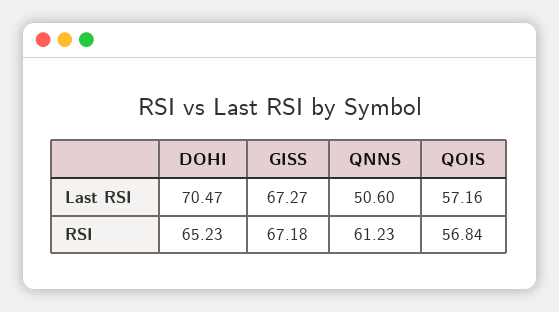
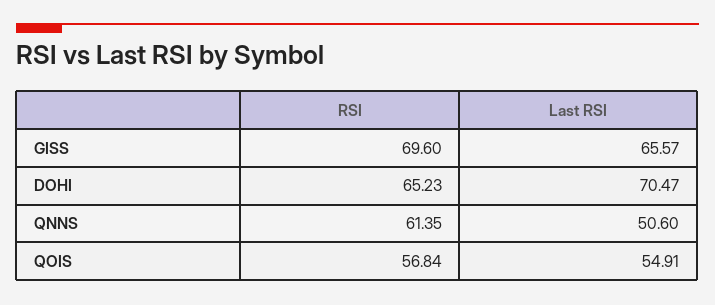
  {
    "DOHI": {
      "Last RSI": 70.47,
      "RSI": 65.23
    },
    "GISS": {
-     "Last RSI": 67.27,
+     "Last RSI": 65.57,
-     "RSI": 67.18
+     "RSI": 69.6
    },
    "QNNS": {
      "Last RSI": 50.6,
-     "RSI": 61.23
+     "RSI": 61.35
    },
    "QOIS": {
-     "Last RSI": 57.16,
+     "Last RSI": 54.91,
      "RSI": 56.84
    }
  }

